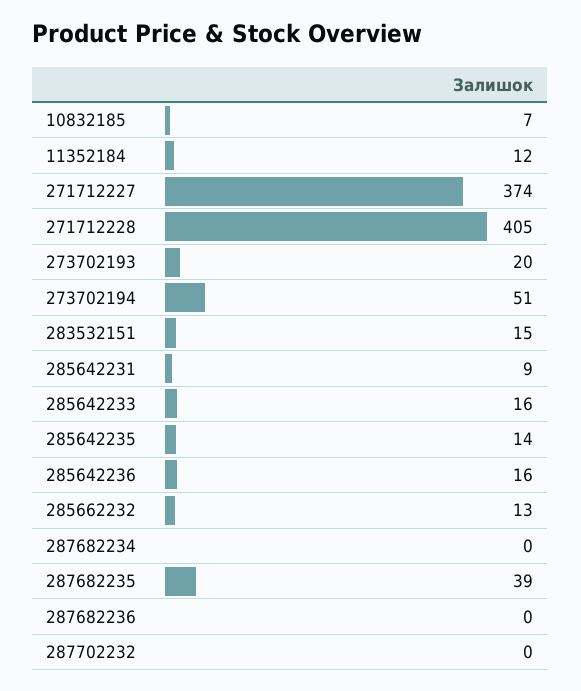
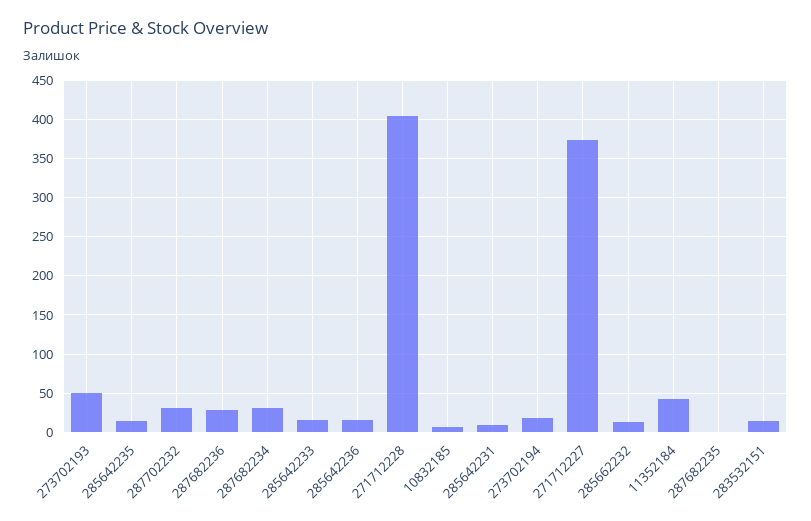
  {
    "10832185": 7,
-   "11352184": 12,
+   "11352184": 40,
    "271712227": 374,
    "271712228": 405,
-   "273702193": 20,
+   "273702193": 50,
-   "273702194": 51,
+   "273702194": 20,
    "283532151": 15,
    "285642231": 9,
    "285642233": 16,
    "285642235": 14,
    "285642236": 16,
    "285662232": 13,
-   "287682234": 0,
+   "287682234": 30,
-   "287682235": 39,
+   "287682235": 0,
-   "287682236": 0,
+   "287682236": 30,
-   "287702232": 0
+   "287702232": 30
  }

